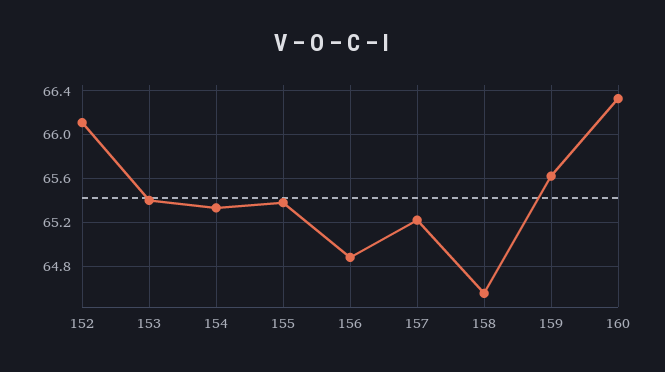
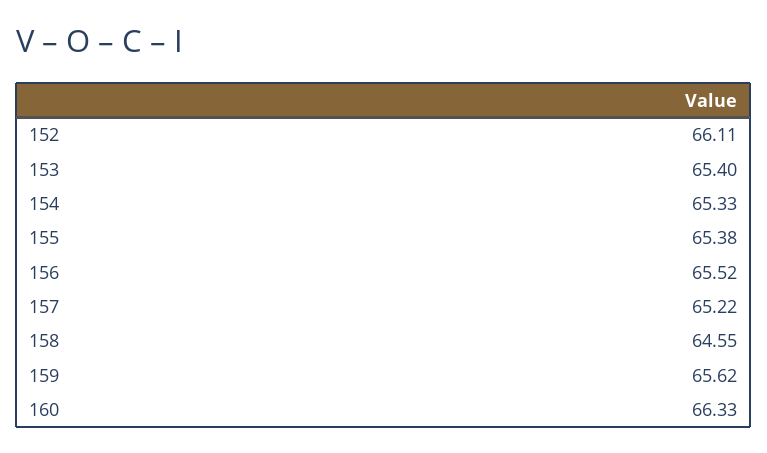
  {
    "152": 66.11,
    "153": 65.4,
    "154": 65.33,
    "155": 65.38,
-   "156": 64.9,
+   "156": 65.52,
    "157": 65.22,
    "158": 64.55,
    "159": 65.62,
    "160": 66.33
  }

